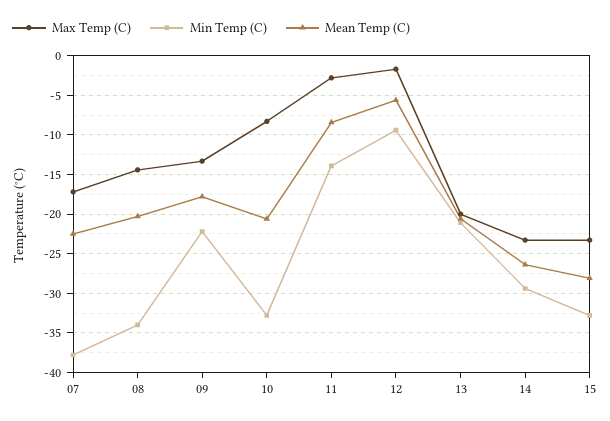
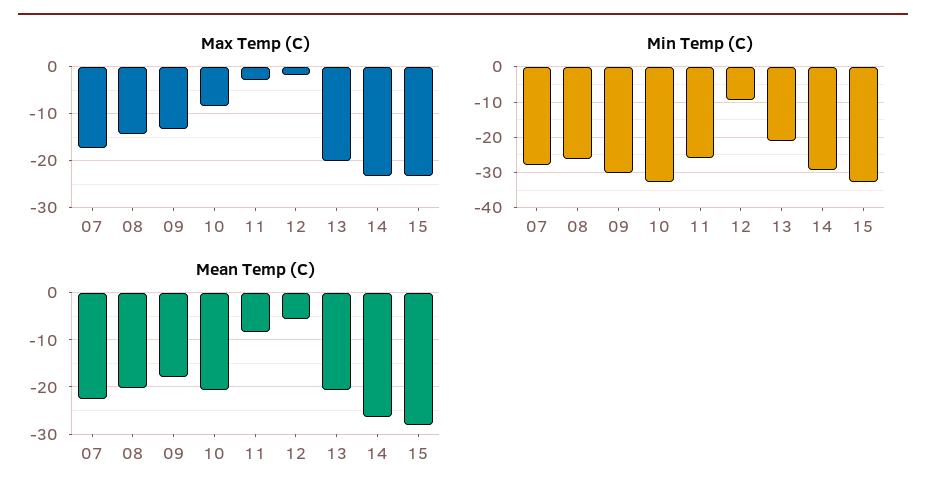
  {
    "Max Temp (C)": {
      "07": -17,
      "08": -14,
      "09": -13,
      "10": -8,
      "11": -3,
      "12": -2,
      "13": -20,
      "14": -23,
      "15": -23
    },
    "Min Temp (C)": {
-     "07": -38,
+     "07": -28,
-     "08": -34,
+     "08": -26,
-     "09": -22,
+     "09": -30,
      "10": -33,
-     "11": -14,
+     "11": -26,
      "12": -9,
      "13": -21,
      "14": -29,
      "15": -33
    },
    "Mean Temp (C)": {
      "07": -23,
      "08": -20,
      "09": -18,
      "10": -21,
      "11": -8,
      "12": -6,
      "13": -21,
      "14": -26,
      "15": -28
    }
  }

